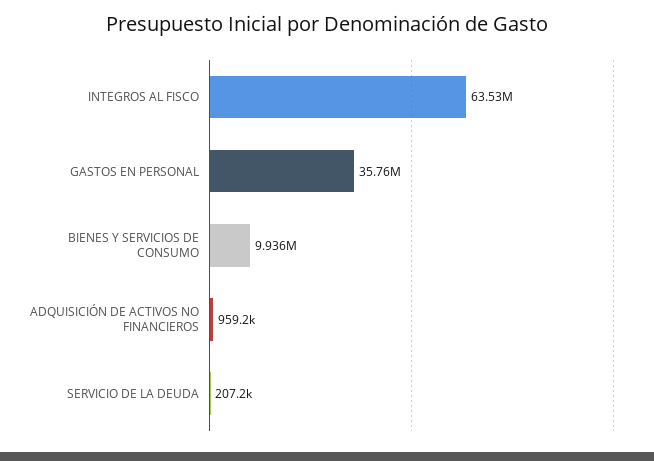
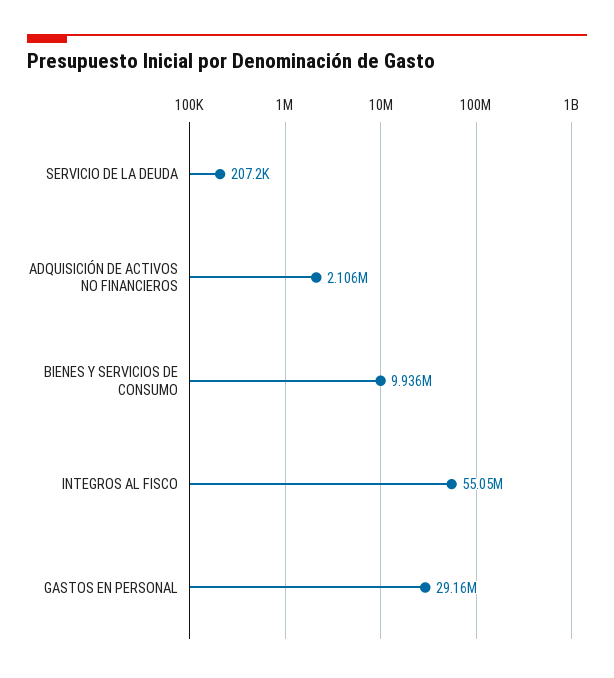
  {
-   "INTEGROS AL FISCO": 63530000,
+   "INTEGROS AL FISCO": 55050000,
-   "GASTOS EN PERSONAL": 35760000,
+   "GASTOS EN PERSONAL": 29160000,
    "BIENES Y SERVICIOS DE CONSUMO": 9936000,
-   "ADQUISICIÓN DE ACTIVOS NO FINANCIEROS": 959200,
+   "ADQUISICIÓN DE ACTIVOS NO FINANCIEROS": 2106000,
    "SERVICIO DE LA DEUDA": 207200
  }

